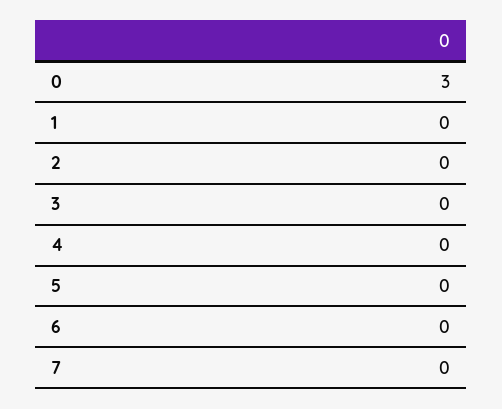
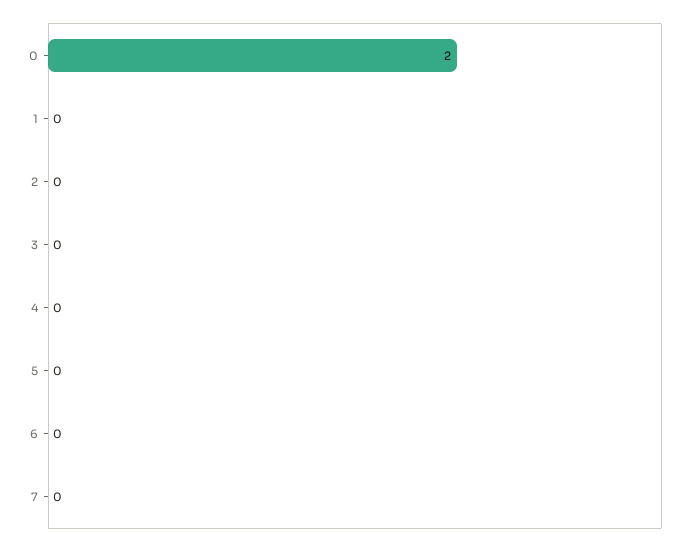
  {
-   "0": 3,
+   "0": 2,
    "1": 0,
    "2": 0,
    "3": 0,
    "4": 0,
    "5": 0,
    "6": 0,
    "7": 0
  }

